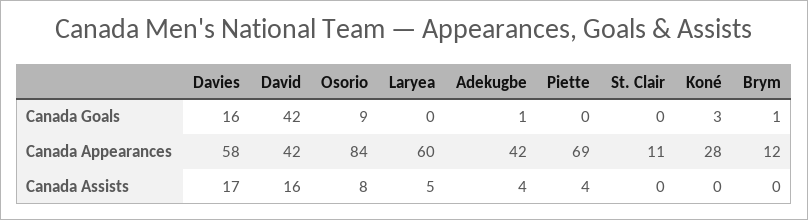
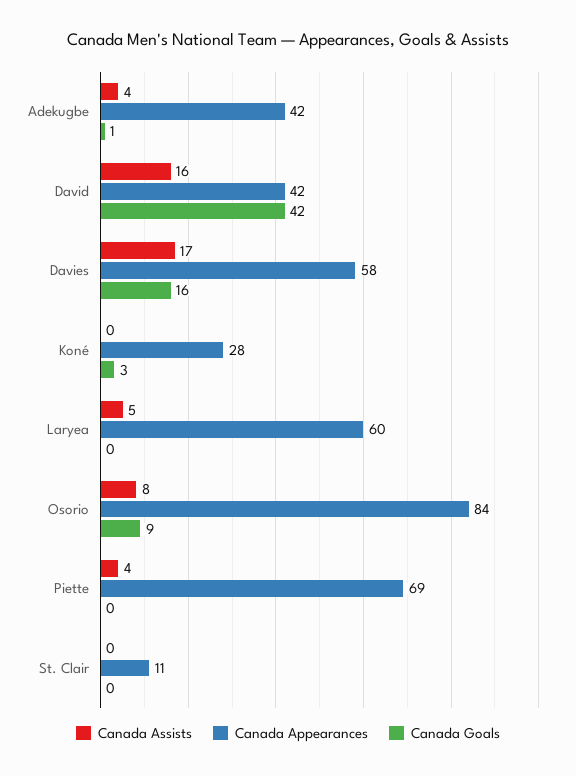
  {
    "Canada Goals": {
      "Davies": 16,
      "David": 42,
      "Osorio": 9,
      "Laryea": 0,
      "Adekugbe": 1,
      "Piette": 0,
      "St. Clair": 0,
-     "Koné": 3,
+     "Koné": 3
-     "Brym": 1
    },
    "Canada Appearances": {
      "Davies": 58,
      "David": 42,
      "Osorio": 84,
      "Laryea": 60,
      "Adekugbe": 42,
      "Piette": 69,
      "St. Clair": 11,
-     "Koné": 28,
+     "Koné": 28
-     "Brym": 12
    },
    "Canada Assists": {
      "Davies": 17,
      "David": 16,
      "Osorio": 8,
      "Laryea": 5,
      "Adekugbe": 4,
      "Piette": 4,
      "St. Clair": 0,
-     "Koné": 0,
+     "Koné": 0
-     "Brym": 0
    }
  }

